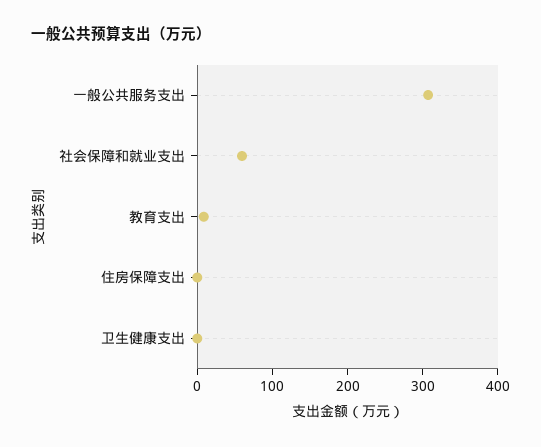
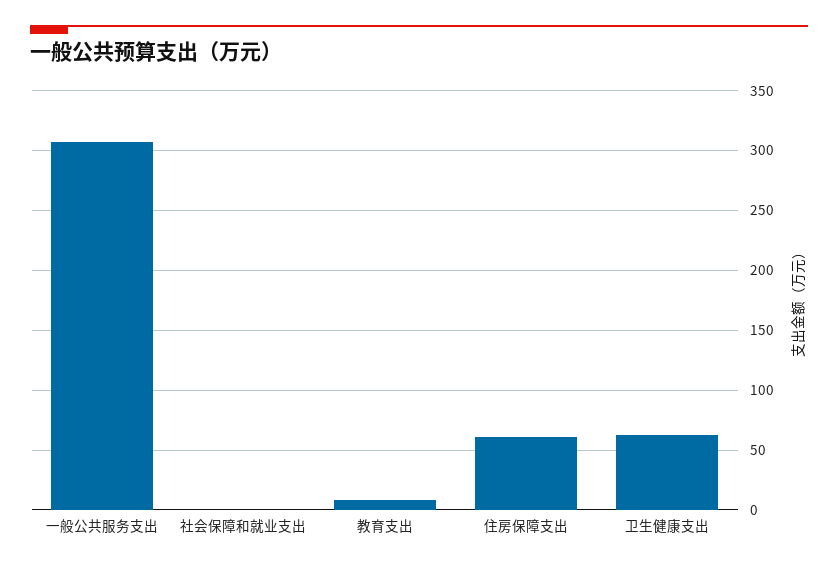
  {
    "一般公共服务支出": 310,
-   "社会保障和就业支出": 60,
+   "社会保障和就业支出": 0,
    "教育支出": 10,
-   "住房保障支出": 0,
+   "住房保障支出": 60,
-   "卫生健康支出": 0
+   "卫生健康支出": 60
  }

